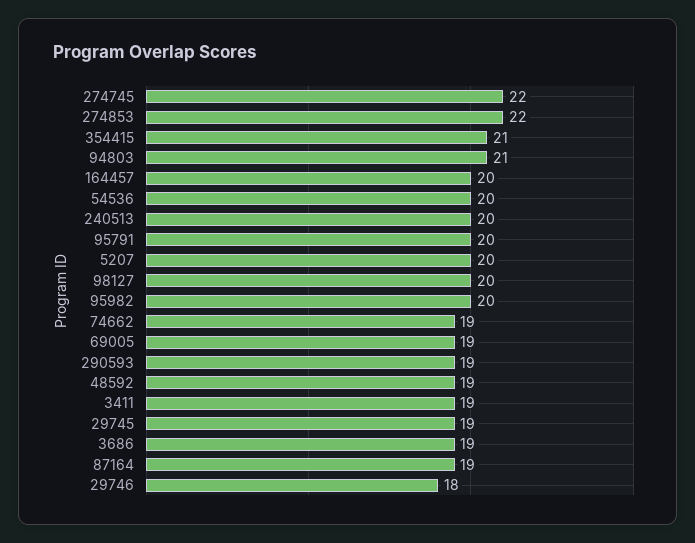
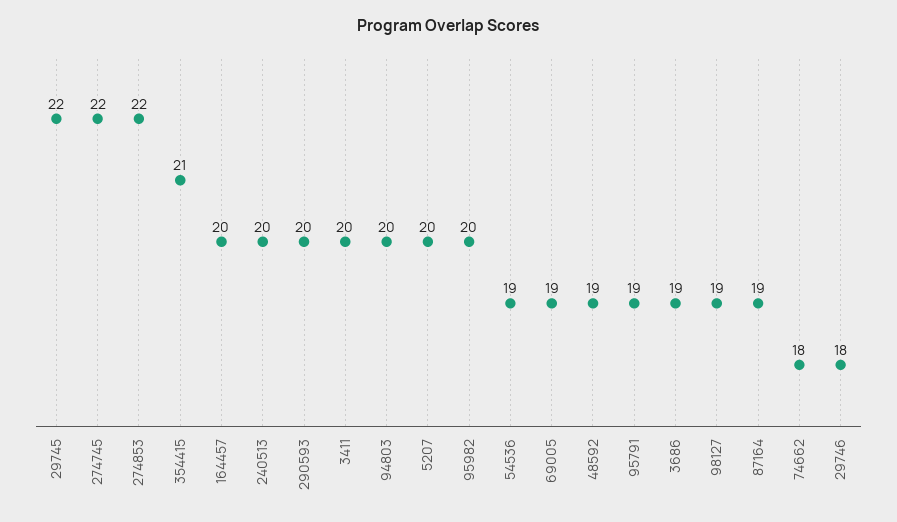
  {
    "274745": 22,
    "274853": 22,
    "354415": 21,
-   "94803": 21,
+   "94803": 20,
    "164457": 20,
-   "54536": 20,
+   "54536": 19,
    "240513": 20,
-   "95791": 20,
+   "95791": 19,
    "5207": 20,
-   "98127": 20,
+   "98127": 19,
    "95982": 20,
-   "74662": 19,
+   "74662": 18,
    "69005": 19,
-   "290593": 19,
+   "290593": 20,
    "48592": 19,
-   "3411": 19,
+   "3411": 20,
-   "29745": 19,
+   "29745": 22,
    "3686": 19,
    "87164": 19,
    "29746": 18
  }

